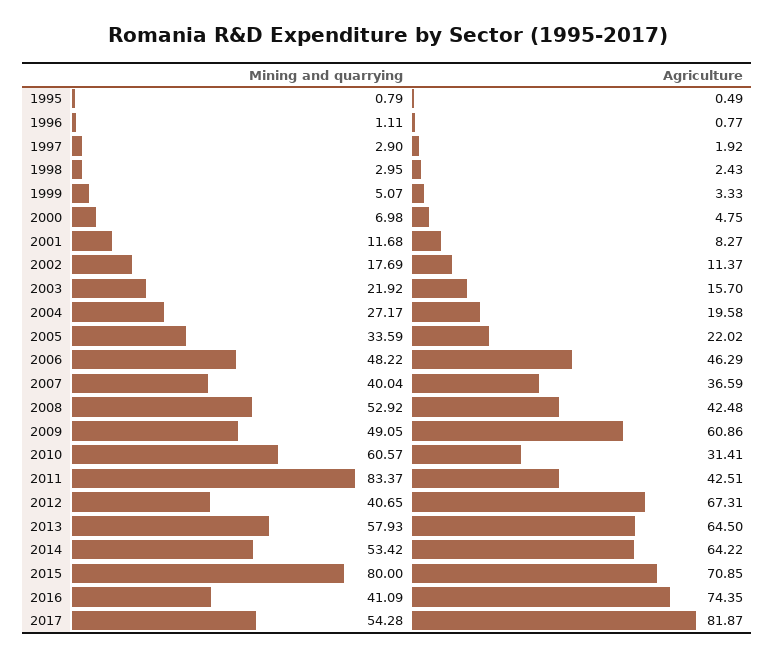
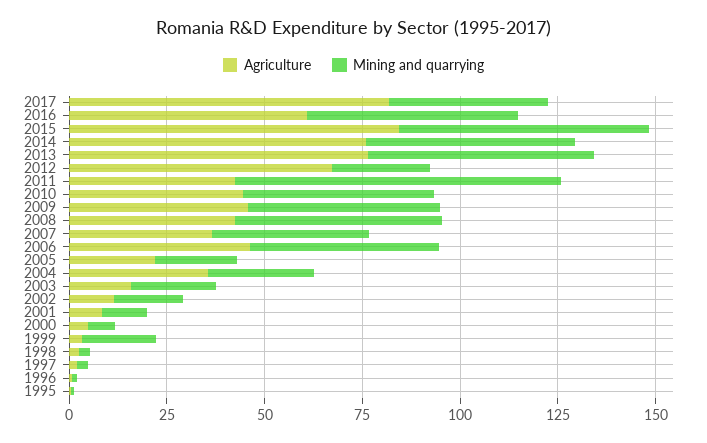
  {
    "Mining and quarrying": {
      "1995": 0.79,
      "1996": 1.11,
      "1997": 2.9,
      "1998": 2.95,
-     "1999": 5.07,
+     "1999": 20,
      "2000": 6.98,
      "2001": 11.68,
      "2002": 17.69,
      "2003": 21.92,
      "2004": 27.17,
-     "2005": 33.59,
+     "2005": 20,
      "2006": 48.22,
      "2007": 40.04,
      "2008": 52.92,
      "2009": 49.05,
-     "2010": 60.57,
+     "2010": 50,
      "2011": 83.37,
-     "2012": 40.65,
+     "2012": 25,
      "2013": 57.93,
      "2014": 53.42,
-     "2015": 80,
+     "2015": 65,
-     "2016": 41.09,
+     "2016": 55,
-     "2017": 54.28
+     "2017": 40
    },
    "Agriculture": {
      "1995": 0.49,
      "1996": 0.77,
      "1997": 1.92,
      "1998": 2.43,
      "1999": 3.33,
      "2000": 4.75,
      "2001": 8.27,
      "2002": 11.37,
      "2003": 15.7,
-     "2004": 19.58,
+     "2004": 35,
      "2005": 22.02,
      "2006": 46.29,
      "2007": 36.59,
      "2008": 42.48,
-     "2009": 60.86,
+     "2009": 45,
-     "2010": 31.41,
+     "2010": 45,
      "2011": 42.51,
      "2012": 67.31,
-     "2013": 64.5,
+     "2013": 75,
-     "2014": 64.22,
+     "2014": 75,
-     "2015": 70.85,
+     "2015": 85,
-     "2016": 74.35,
+     "2016": 60,
      "2017": 81.87
    }
  }

